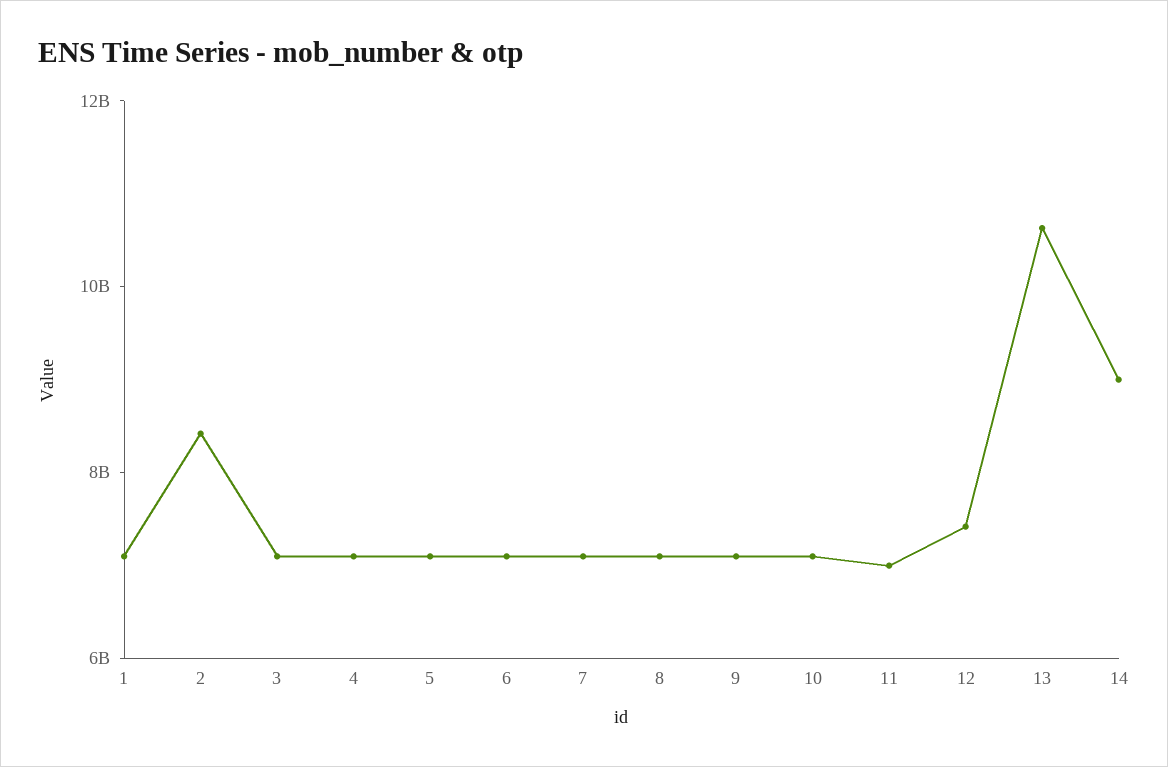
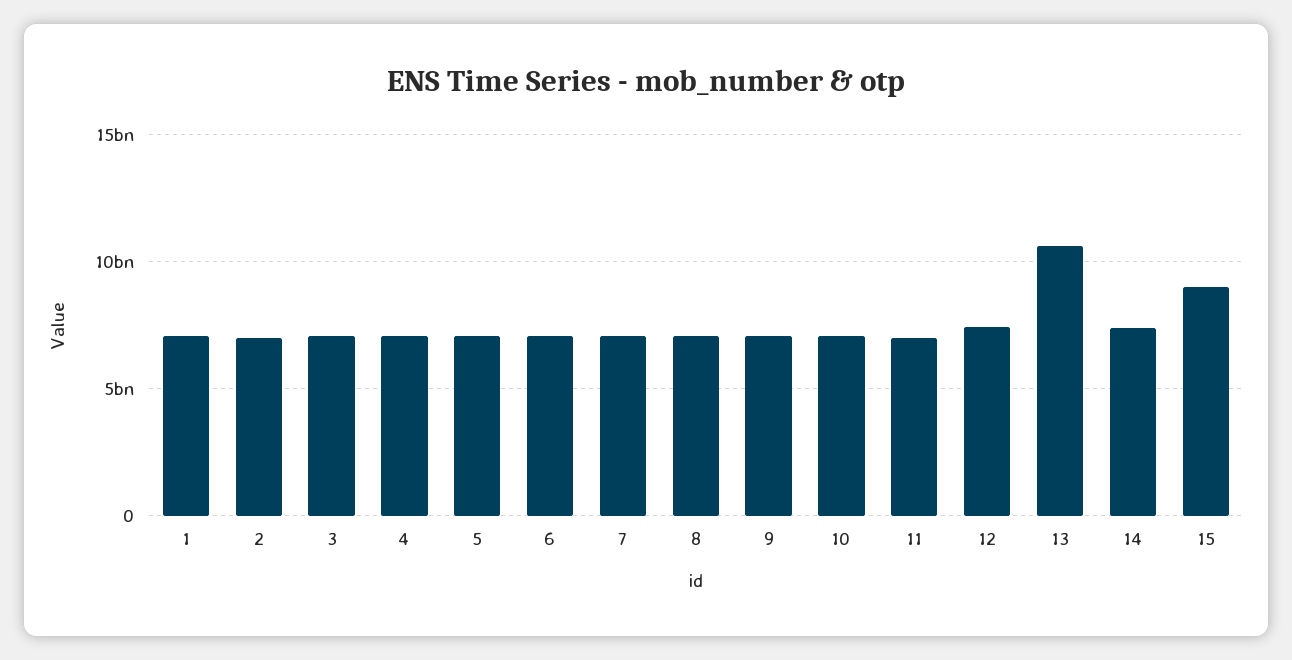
  {
    "1": 7000000000,
-   "2": 8500000000,
+   "2": 7000000000,
    "3": 7000000000,
    "4": 7000000000,
    "5": 7000000000,
    "6": 7000000000,
    "7": 7000000000,
    "8": 7000000000,
    "9": 7000000000,
    "10": 7000000000,
    "11": 7000000000,
    "12": 7500000000,
    "13": 10500000000,
-   "14": 9000000000
+   "14": 7500000000,
+   "15": 9000000000
  }

